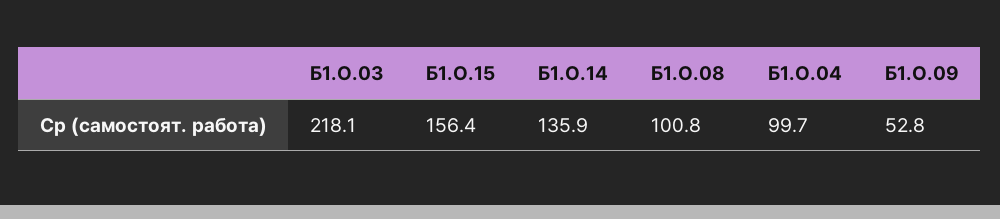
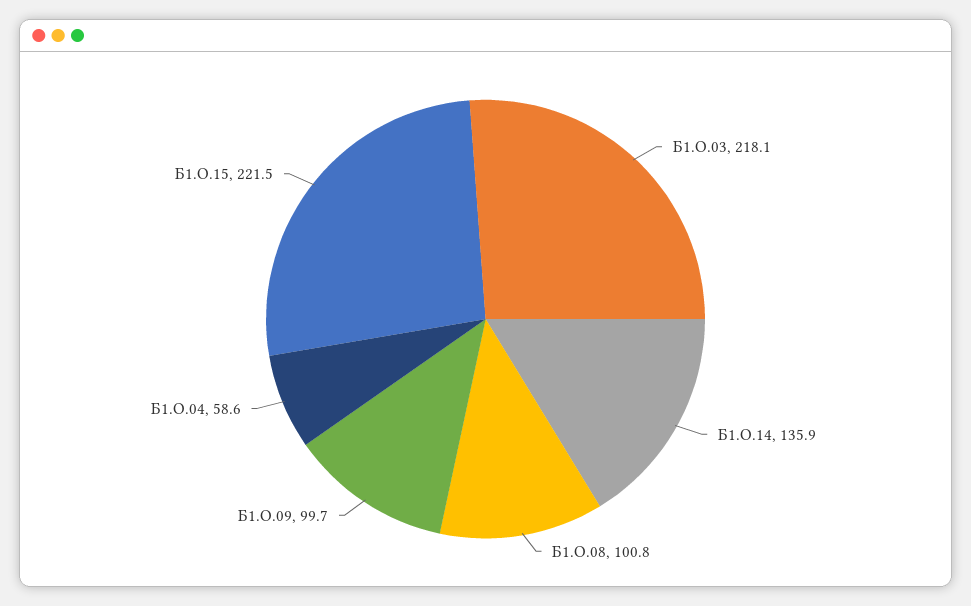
  {
    "Б1.О.03": 218.1,
-   "Б1.О.15": 156.4,
+   "Б1.О.15": 221.5,
    "Б1.О.14": 135.9,
    "Б1.О.08": 100.8,
-   "Б1.О.04": 99.7,
+   "Б1.О.04": 58.6,
-   "Б1.О.09": 52.8
+   "Б1.О.09": 99.7
  }

